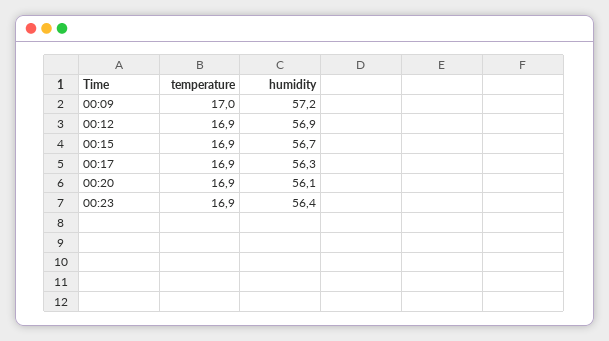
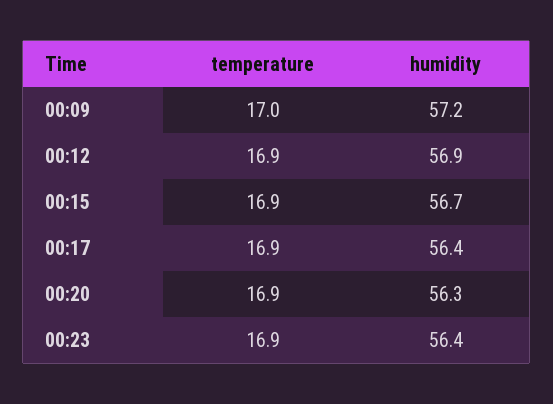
  {
    "temperature": {
      "00:09": 17,
      "00:12": 16.9,
      "00:15": 16.9,
      "00:17": 16.9,
      "00:20": 16.9,
      "00:23": 16.9
    },
    "humidity": {
      "00:09": 57.2,
      "00:12": 56.9,
      "00:15": 56.7,
-     "00:17": 56.3,
+     "00:17": 56.4,
-     "00:20": 56.1,
+     "00:20": 56.3,
      "00:23": 56.4
    }
  }

